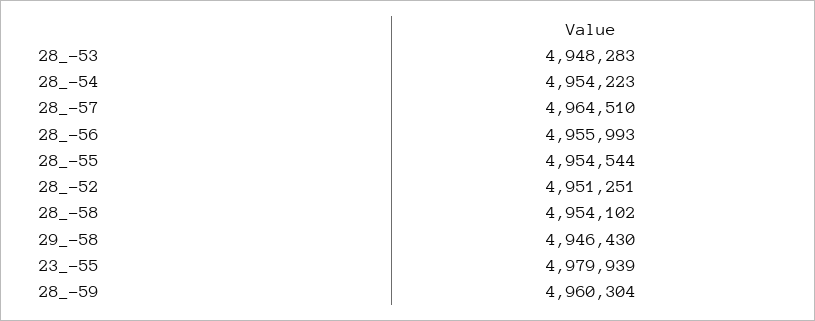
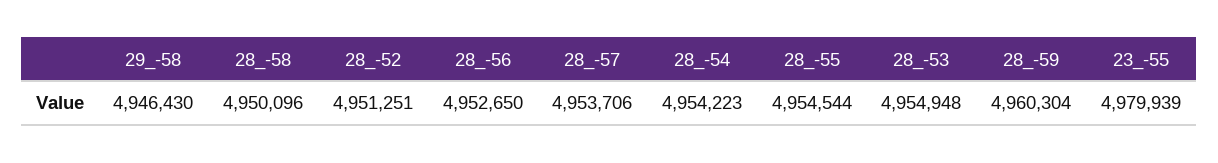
  {
-   "28_-53": 4948283,
+   "28_-53": 4954948,
    "28_-54": 4954223,
-   "28_-57": 4964510,
+   "28_-57": 4953706,
-   "28_-56": 4955993,
+   "28_-56": 4952650,
    "28_-55": 4954544,
    "28_-52": 4951251,
-   "28_-58": 4954102,
+   "28_-58": 4950096,
    "29_-58": 4946430,
    "23_-55": 4979939,
    "28_-59": 4960304
  }

